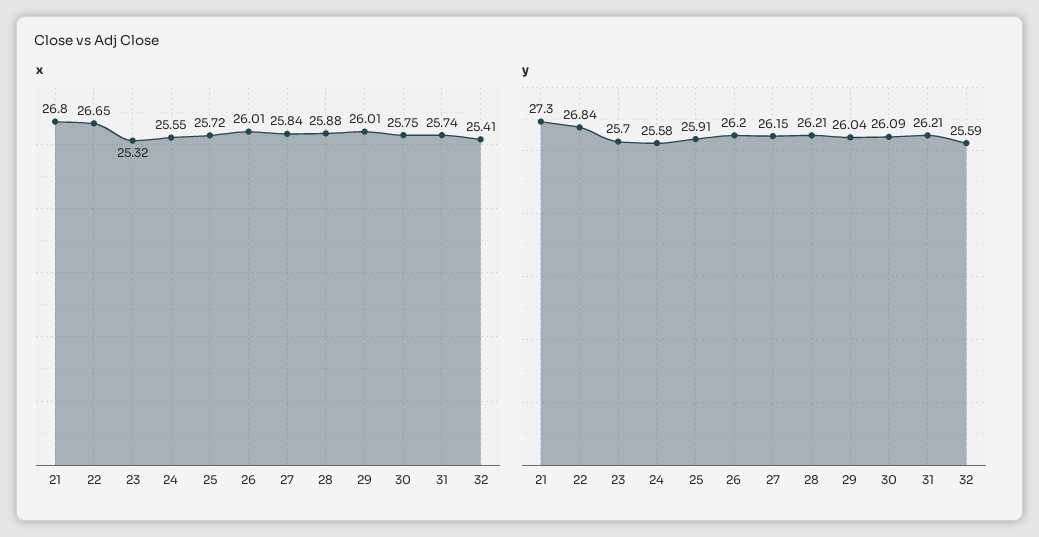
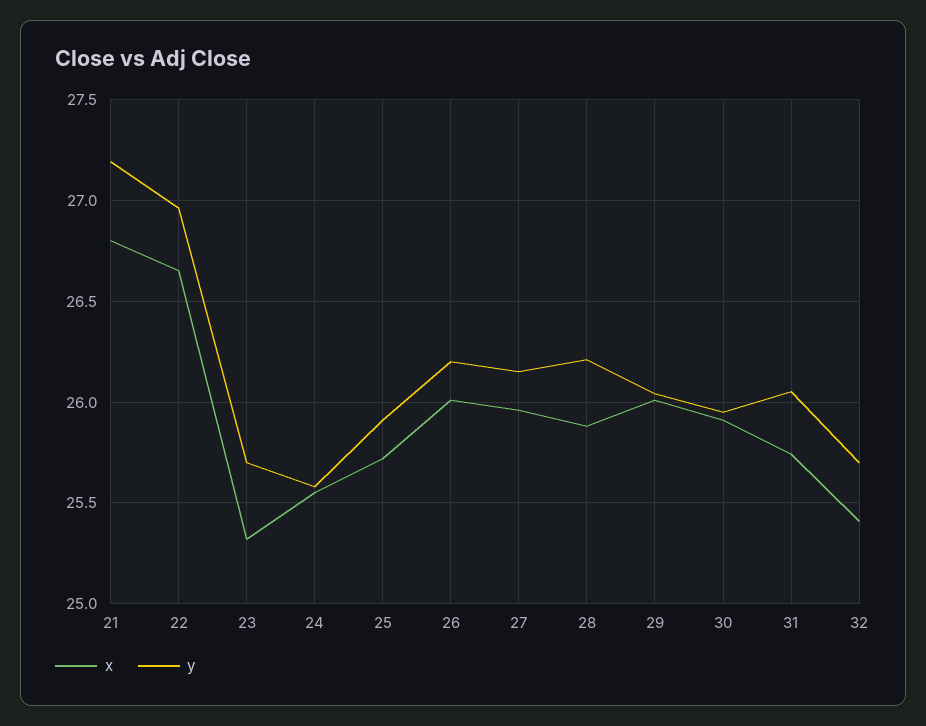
  {
    "x": {
      "21": 26.8,
      "22": 26.65,
      "23": 25.32,
      "24": 25.55,
      "25": 25.72,
      "26": 26.01,
-     "27": 25.84,
+     "27": 25.95,
      "28": 25.88,
      "29": 26.01,
-     "30": 25.75,
+     "30": 25.9,
      "31": 25.74,
      "32": 25.41
    },
    "y": {
-     "21": 27.3,
+     "21": 27.2,
-     "22": 26.84,
+     "22": 26.95,
      "23": 25.7,
      "24": 25.58,
      "25": 25.91,
      "26": 26.2,
      "27": 26.15,
      "28": 26.21,
      "29": 26.04,
-     "30": 26.09,
+     "30": 25.95,
-     "31": 26.21,
+     "31": 26.05,
-     "32": 25.59
+     "32": 25.7
    }
  }

